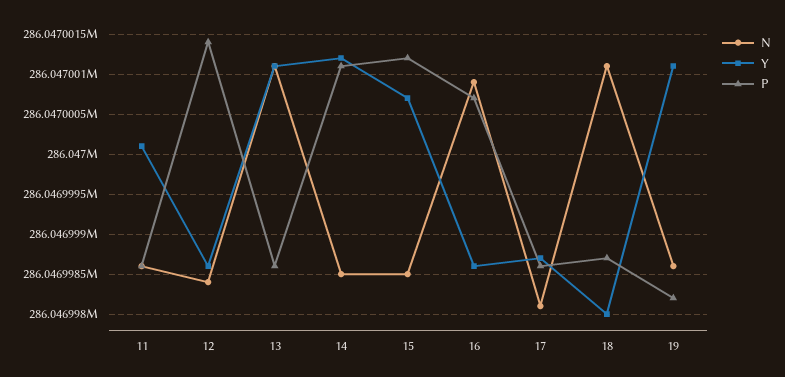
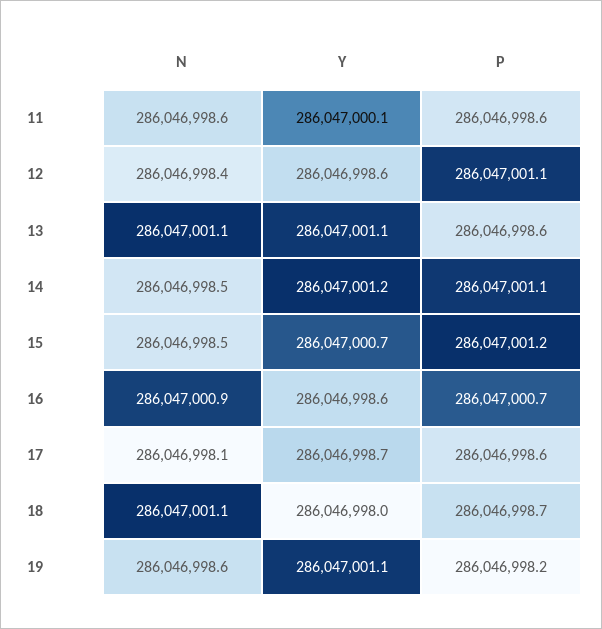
  {
    "N": {
      "11": 286046998.6,
      "12": 286046998.4,
      "13": 286047001.1,
      "14": 286046998.5,
      "15": 286046998.5,
      "16": 286047000.9,
      "17": 286046998.1,
      "18": 286047001.1,
      "19": 286046998.6
    },
    "Y": {
      "11": 286047000.1,
      "12": 286046998.6,
      "13": 286047001.1,
      "14": 286047001.2,
      "15": 286047000.7,
      "16": 286046998.6,
      "17": 286046998.7,
      "18": 286046998,
      "19": 286047001.1
    },
    "P": {
      "11": 286046998.6,
-     "12": 286047001.4,
+     "12": 286047001.1,
      "13": 286046998.6,
      "14": 286047001.1,
      "15": 286047001.2,
      "16": 286047000.7,
      "17": 286046998.6,
      "18": 286046998.7,
      "19": 286046998.2
    }
  }

